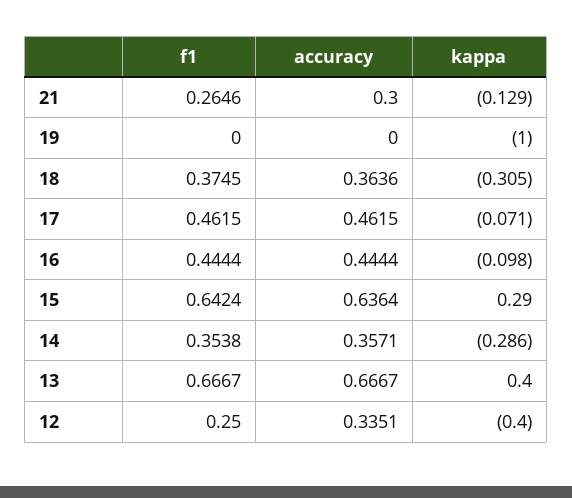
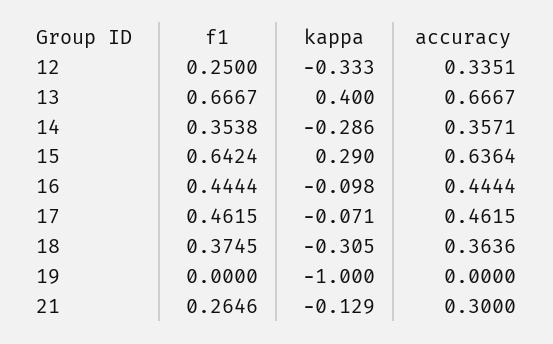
  {
    "f1": {
      "21": 0.2646,
      "19": 0,
      "18": 0.3745,
      "17": 0.4615,
      "16": 0.4444,
      "15": 0.6424,
      "14": 0.3538,
      "13": 0.6667,
      "12": 0.25
    },
    "accuracy": {
      "21": 0.3,
      "19": 0,
      "18": 0.3636,
      "17": 0.4615,
      "16": 0.4444,
      "15": 0.6364,
      "14": 0.3571,
      "13": 0.6667,
      "12": 0.3351
    },
    "kappa": {
      "21": -0.129,
      "19": -1,
      "18": -0.305,
      "17": -0.071,
      "16": -0.098,
      "15": 0.29,
      "14": -0.286,
      "13": 0.4,
-     "12": -0.4
+     "12": -0.333
    }
  }

